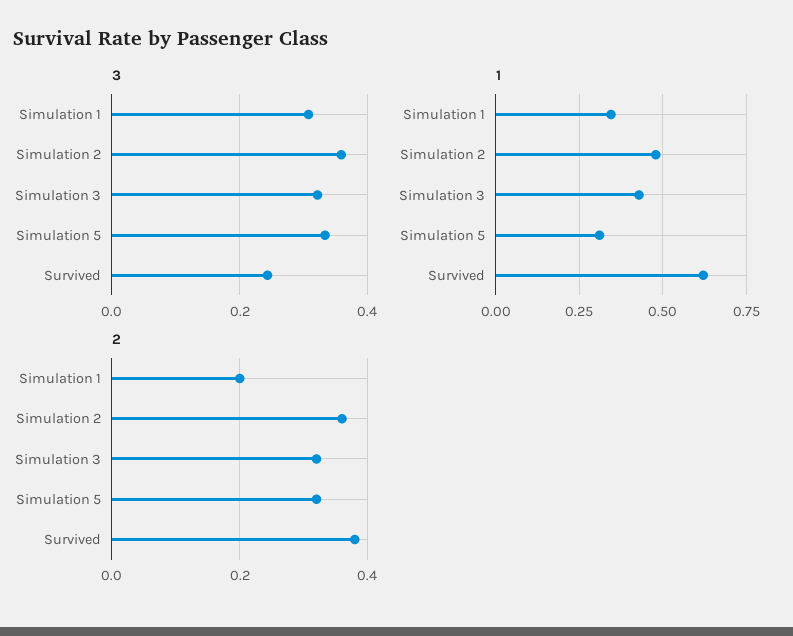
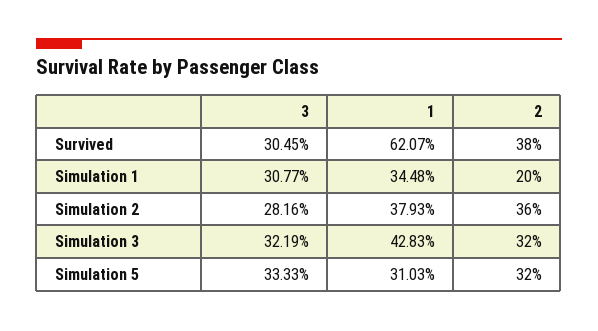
  {
    "3": {
      "Simulation 1": 0.3077,
-     "Simulation 2": 0.36,
+     "Simulation 2": 0.2816,
      "Simulation 3": 0.3219,
      "Simulation 5": 0.3333,
-     "Survived": 0.24
+     "Survived": 0.3045
    },
    "1": {
      "Simulation 1": 0.3448,
-     "Simulation 2": 0.475,
+     "Simulation 2": 0.3793,
      "Simulation 3": 0.4283,
      "Simulation 5": 0.3103,
      "Survived": 0.6207
    },
    "2": {
      "Simulation 1": 0.2,
      "Simulation 2": 0.36,
      "Simulation 3": 0.32,
      "Simulation 5": 0.32,
      "Survived": 0.38
    }
  }

